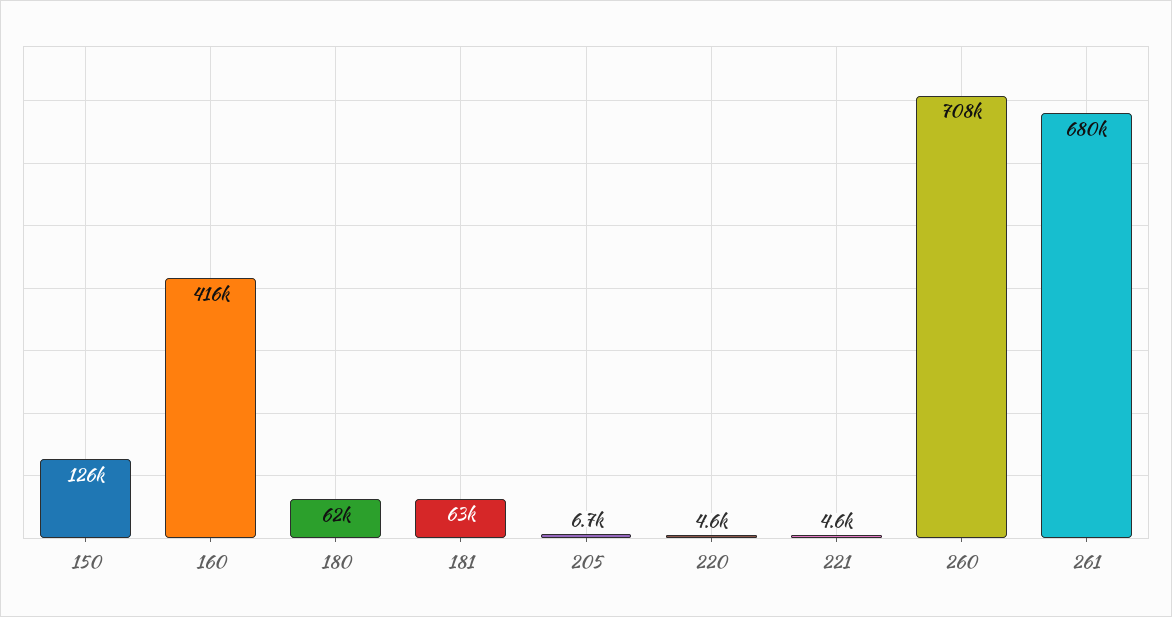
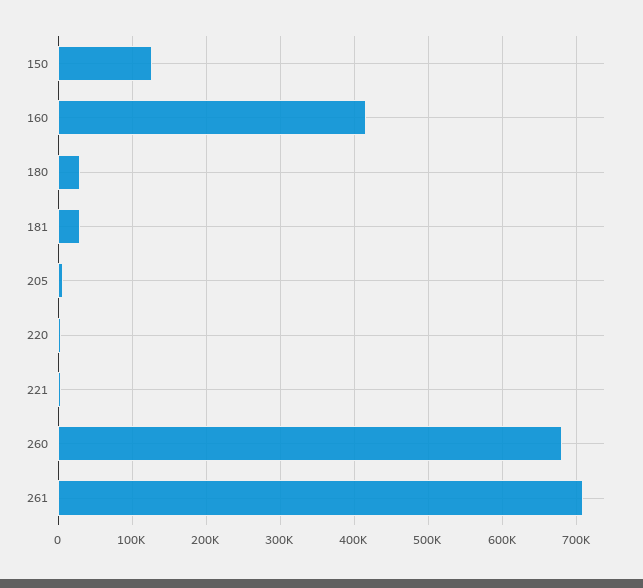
  {
    "150": 126000,
    "160": 416000,
-   "180": 62000,
+   "180": 30000,
-   "181": 63000,
+   "181": 30000,
    "205": 6700,
    "220": 4600,
    "221": 4600,
-   "260": 708000,
+   "260": 680000,
-   "261": 680000
+   "261": 710000
  }

